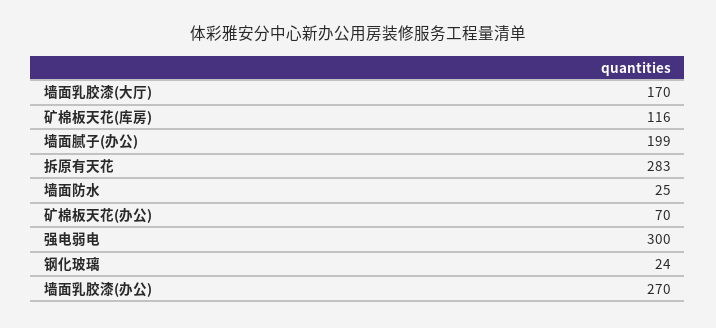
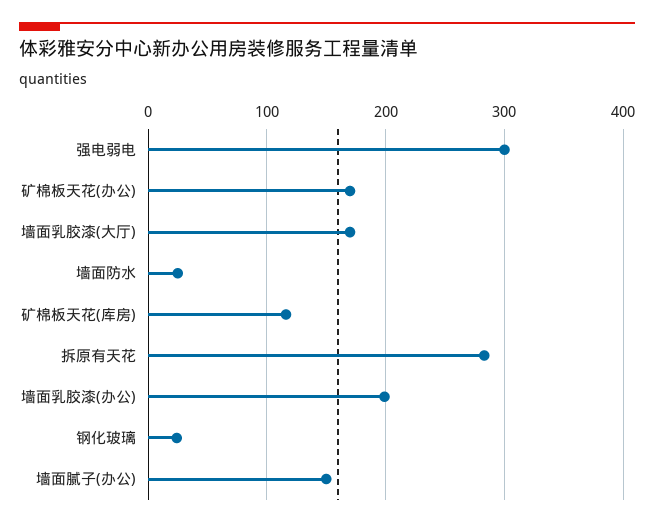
  {
    "墙面乳胶漆(大厅)": 170,
    "矿棉板天花(库房)": 116,
-   "墙面腻子(办公)": 199,
+   "墙面腻子(办公)": 150,
    "拆原有天花": 283,
    "墙面防水": 25,
-   "矿棉板天花(办公)": 70,
+   "矿棉板天花(办公)": 170,
    "强电弱电": 300,
    "钢化玻璃": 24,
-   "墙面乳胶漆(办公)": 270
+   "墙面乳胶漆(办公)": 200
  }

